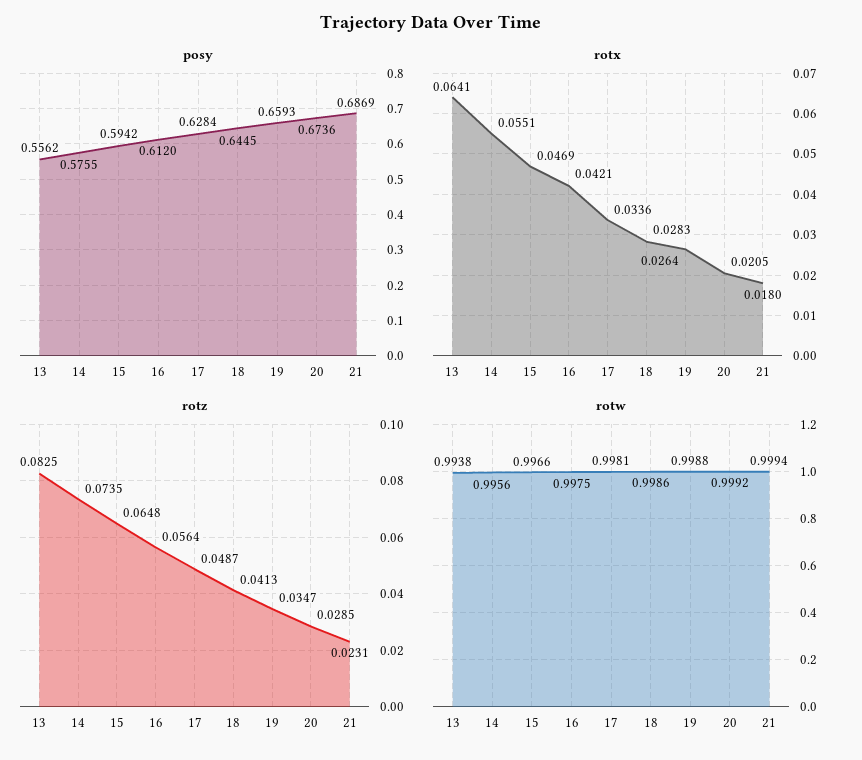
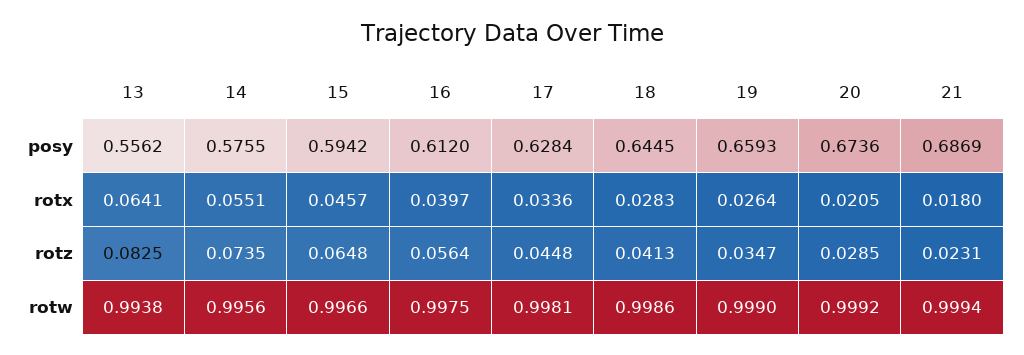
  {
    "posy": {
      "13": 0.5562,
      "14": 0.5755,
      "15": 0.5942,
      "16": 0.612,
      "17": 0.6284,
      "18": 0.6445,
      "19": 0.6593,
      "20": 0.6736,
      "21": 0.6869
    },
    "rotx": {
      "13": 0.0641,
      "14": 0.0551,
-     "15": 0.0469,
+     "15": 0.0457,
-     "16": 0.0421,
+     "16": 0.0397,
      "17": 0.0336,
      "18": 0.0283,
      "19": 0.0264,
      "20": 0.0205,
      "21": 0.018
    },
    "rotz": {
      "13": 0.0825,
      "14": 0.0735,
      "15": 0.0648,
      "16": 0.0564,
-     "17": 0.0487,
+     "17": 0.0448,
      "18": 0.0413,
      "19": 0.0347,
      "20": 0.0285,
      "21": 0.0231
    },
    "rotw": {
      "13": 0.9938,
      "14": 0.9956,
      "15": 0.9966,
      "16": 0.9975,
      "17": 0.9981,
      "18": 0.9986,
-     "19": 0.9988,
+     "19": 0.999,
      "20": 0.9992,
      "21": 0.9994
    }
  }

